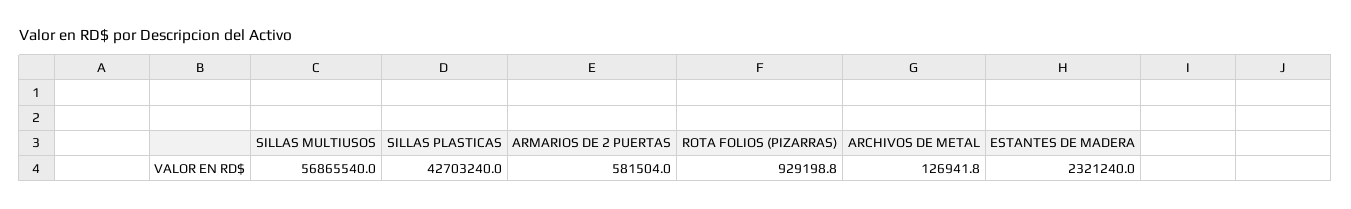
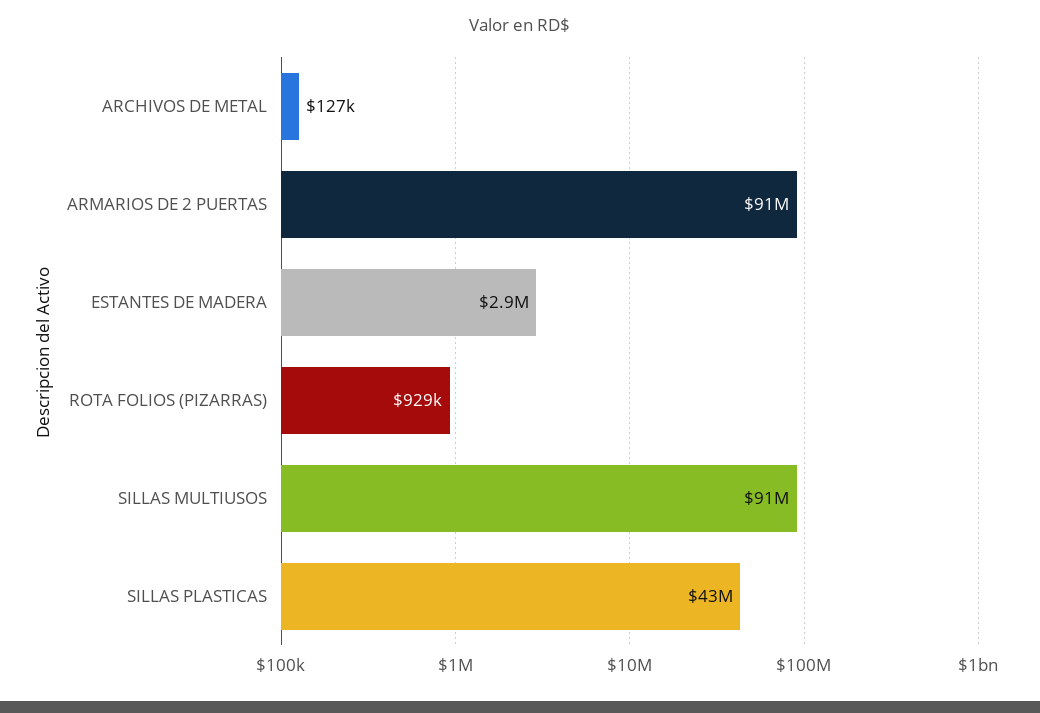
  {
-   "SILLAS MULTIUSOS": 56865540,
+   "SILLAS MULTIUSOS": 91000000,
    "SILLAS PLASTICAS": 42703240,
-   "ARMARIOS DE 2 PUERTAS": 581504,
+   "ARMARIOS DE 2 PUERTAS": 91000000,
    "ROTA FOLIOS (PIZARRAS)": 929198.8,
    "ARCHIVOS DE METAL": 126941.8,
-   "ESTANTES DE MADERA": 2321240
+   "ESTANTES DE MADERA": 2900000
  }

